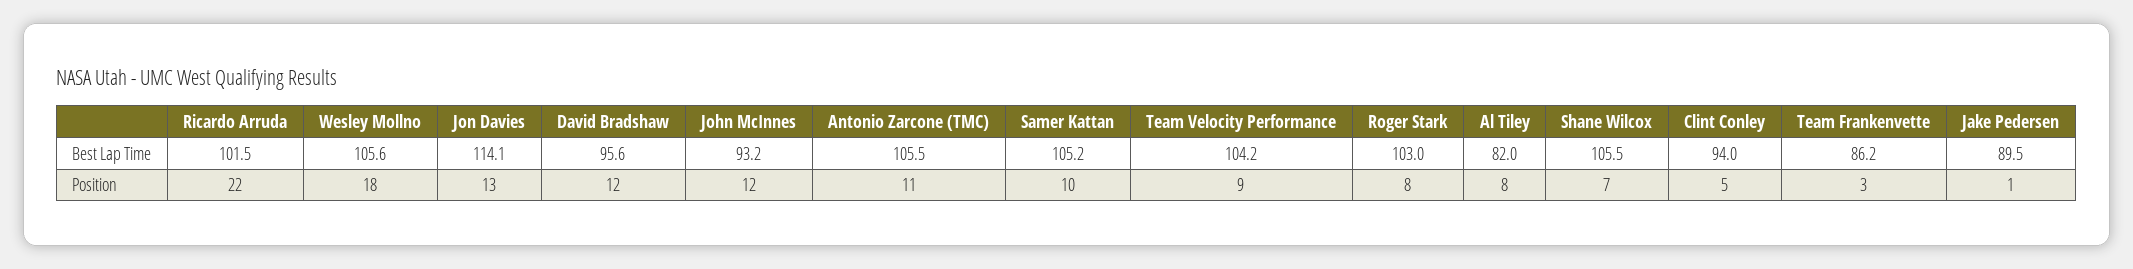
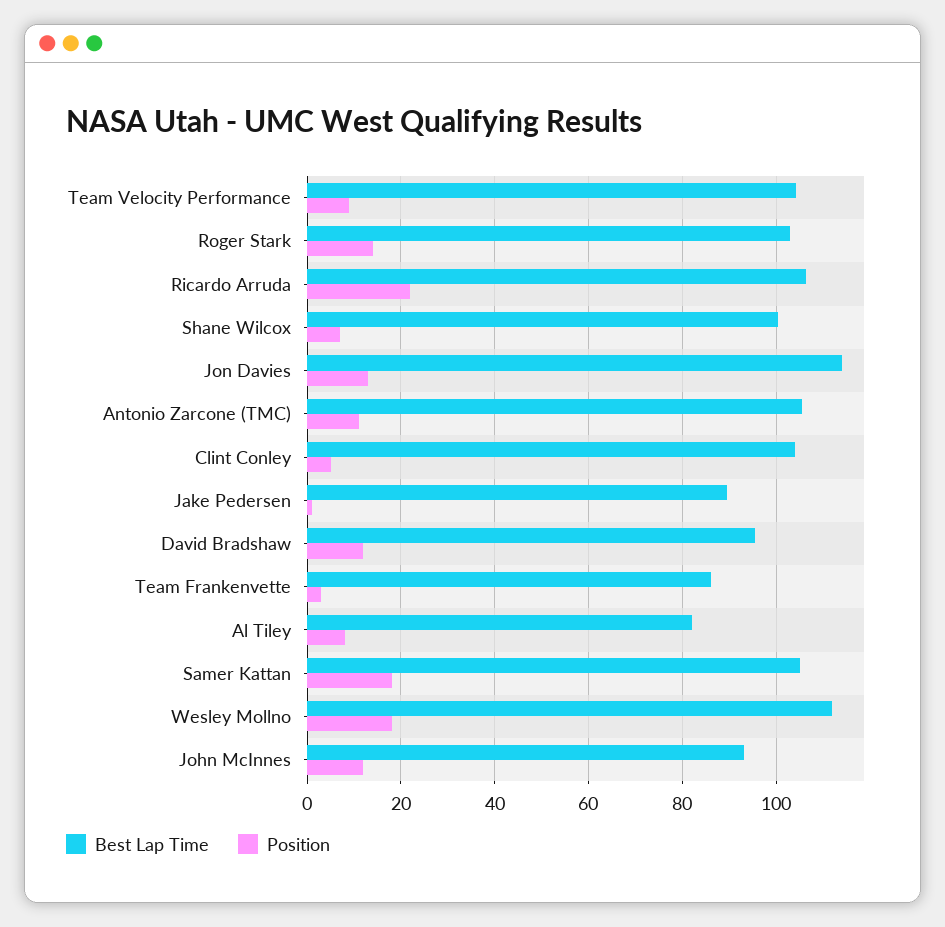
  {
    "Best Lap Time": {
-     "Ricardo Arruda": 101.5,
+     "Ricardo Arruda": 106,
-     "Wesley Mollno": 105.6,
+     "Wesley Mollno": 112,
      "Jon Davies": 114.1,
      "David Bradshaw": 95.6,
      "John McInnes": 93.2,
      "Antonio Zarcone (TMC)": 105.5,
      "Samer Kattan": 105.2,
      "Team Velocity Performance": 104.2,
      "Roger Stark": 103,
      "Al Tiley": 82,
-     "Shane Wilcox": 105.5,
+     "Shane Wilcox": 100,
-     "Clint Conley": 94,
+     "Clint Conley": 104,
      "Team Frankenvette": 86.2,
      "Jake Pedersen": 89.5
    },
    "Position": {
      "Ricardo Arruda": 22,
      "Wesley Mollno": 18,
      "Jon Davies": 13,
      "David Bradshaw": 12,
      "John McInnes": 12,
      "Antonio Zarcone (TMC)": 11,
-     "Samer Kattan": 10,
+     "Samer Kattan": 18,
      "Team Velocity Performance": 9,
-     "Roger Stark": 8,
+     "Roger Stark": 14,
      "Al Tiley": 8,
      "Shane Wilcox": 7,
      "Clint Conley": 5,
      "Team Frankenvette": 3,
      "Jake Pedersen": 1
    }
  }

